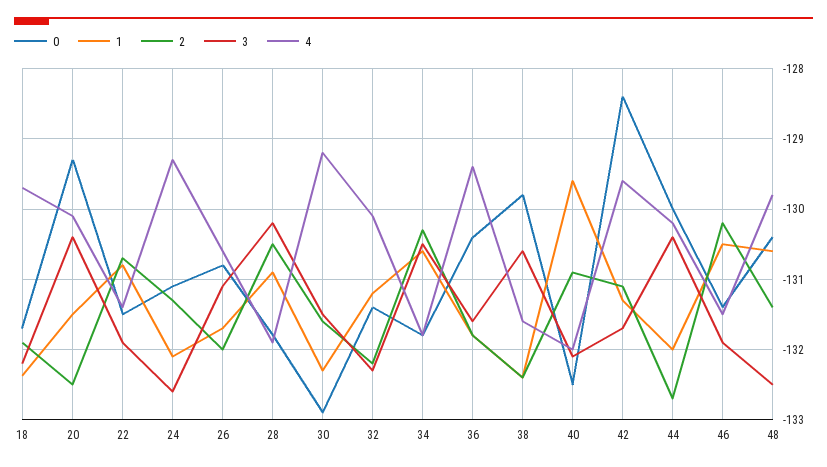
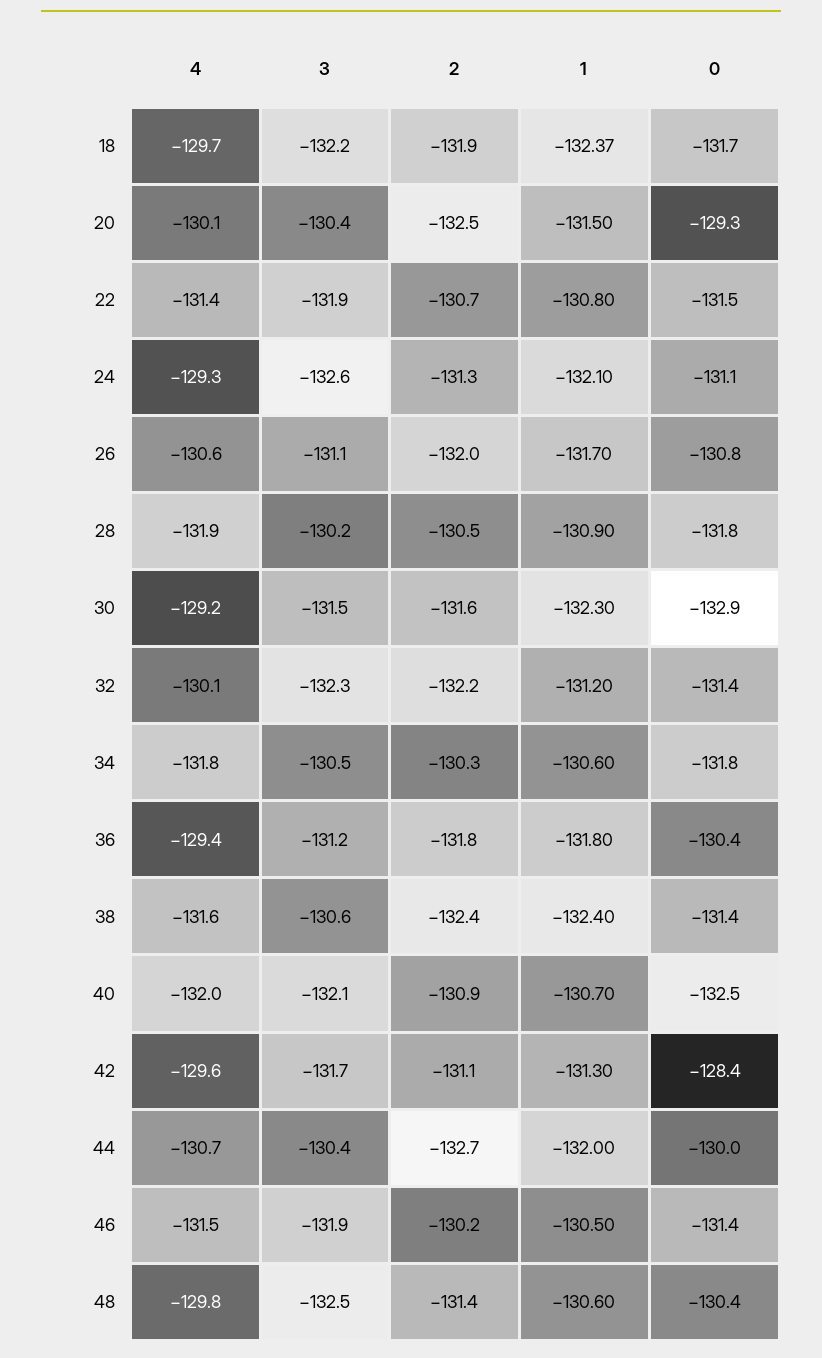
  {
    "0": {
      "18": -131.7,
      "20": -129.3,
      "22": -131.5,
      "24": -131.1,
      "26": -130.8,
      "28": -131.8,
      "30": -132.9,
      "32": -131.4,
      "34": -131.8,
      "36": -130.4,
-     "38": -129.8,
+     "38": -131.4,
      "40": -132.5,
      "42": -128.4,
      "44": -130,
      "46": -131.4,
      "48": -130.4
    },
    "1": {
      "18": -132.37,
      "20": -131.5,
      "22": -130.8,
      "24": -132.1,
      "26": -131.7,
      "28": -130.9,
      "30": -132.3,
      "32": -131.2,
      "34": -130.6,
      "36": -131.8,
      "38": -132.4,
-     "40": -129.6,
+     "40": -130.7,
      "42": -131.3,
      "44": -132,
      "46": -130.5,
      "48": -130.6
    },
    "2": {
      "18": -131.9,
      "20": -132.5,
      "22": -130.7,
      "24": -131.3,
      "26": -132,
      "28": -130.5,
      "30": -131.6,
      "32": -132.2,
      "34": -130.3,
      "36": -131.8,
      "38": -132.4,
      "40": -130.9,
      "42": -131.1,
      "44": -132.7,
      "46": -130.2,
      "48": -131.4
    },
    "3": {
      "18": -132.2,
      "20": -130.4,
      "22": -131.9,
      "24": -132.6,
      "26": -131.1,
      "28": -130.2,
      "30": -131.5,
      "32": -132.3,
      "34": -130.5,
-     "36": -131.6,
+     "36": -131.2,
      "38": -130.6,
      "40": -132.1,
      "42": -131.7,
      "44": -130.4,
      "46": -131.9,
      "48": -132.5
    },
    "4": {
      "18": -129.7,
      "20": -130.1,
      "22": -131.4,
      "24": -129.3,
      "26": -130.6,
      "28": -131.9,
      "30": -129.2,
      "32": -130.1,
      "34": -131.8,
      "36": -129.4,
      "38": -131.6,
      "40": -132,
      "42": -129.6,
-     "44": -130.2,
+     "44": -130.7,
      "46": -131.5,
      "48": -129.8
    }
  }

